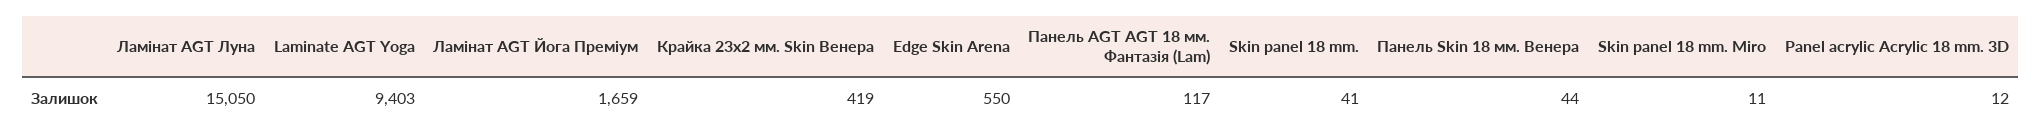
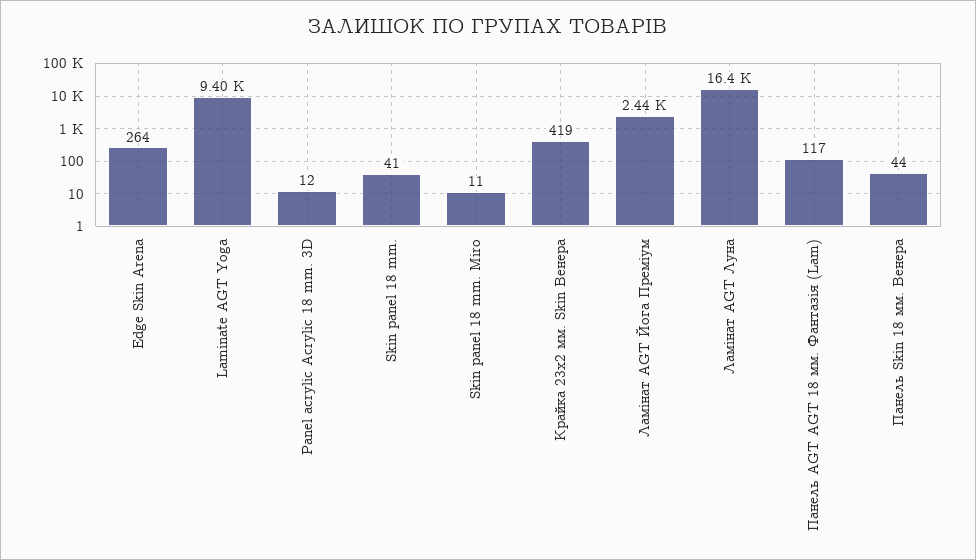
  {
-   "Ламінат AGT Луна": 15050,
+   "Ламінат AGT Луна": 16400,
    "Laminate AGT Yoga": 9403,
-   "Ламінат AGT Йога Преміум": 1659,
+   "Ламінат AGT Йога Преміум": 2440,
    "Крайка 23x2 мм. Skin Венера": 419,
-   "Edge Skin Arena": 550,
+   "Edge Skin Arena": 264,
    "Панель AGT AGT 18 мм. Фантазія (Lam)": 117,
    "Skin panel 18 mm.": 41,
    "Панель Skin 18 мм. Венера": 44,
    "Skin panel 18 mm. Miro": 11,
    "Panel acrylic Acrylic 18 mm. 3D": 12
  }

